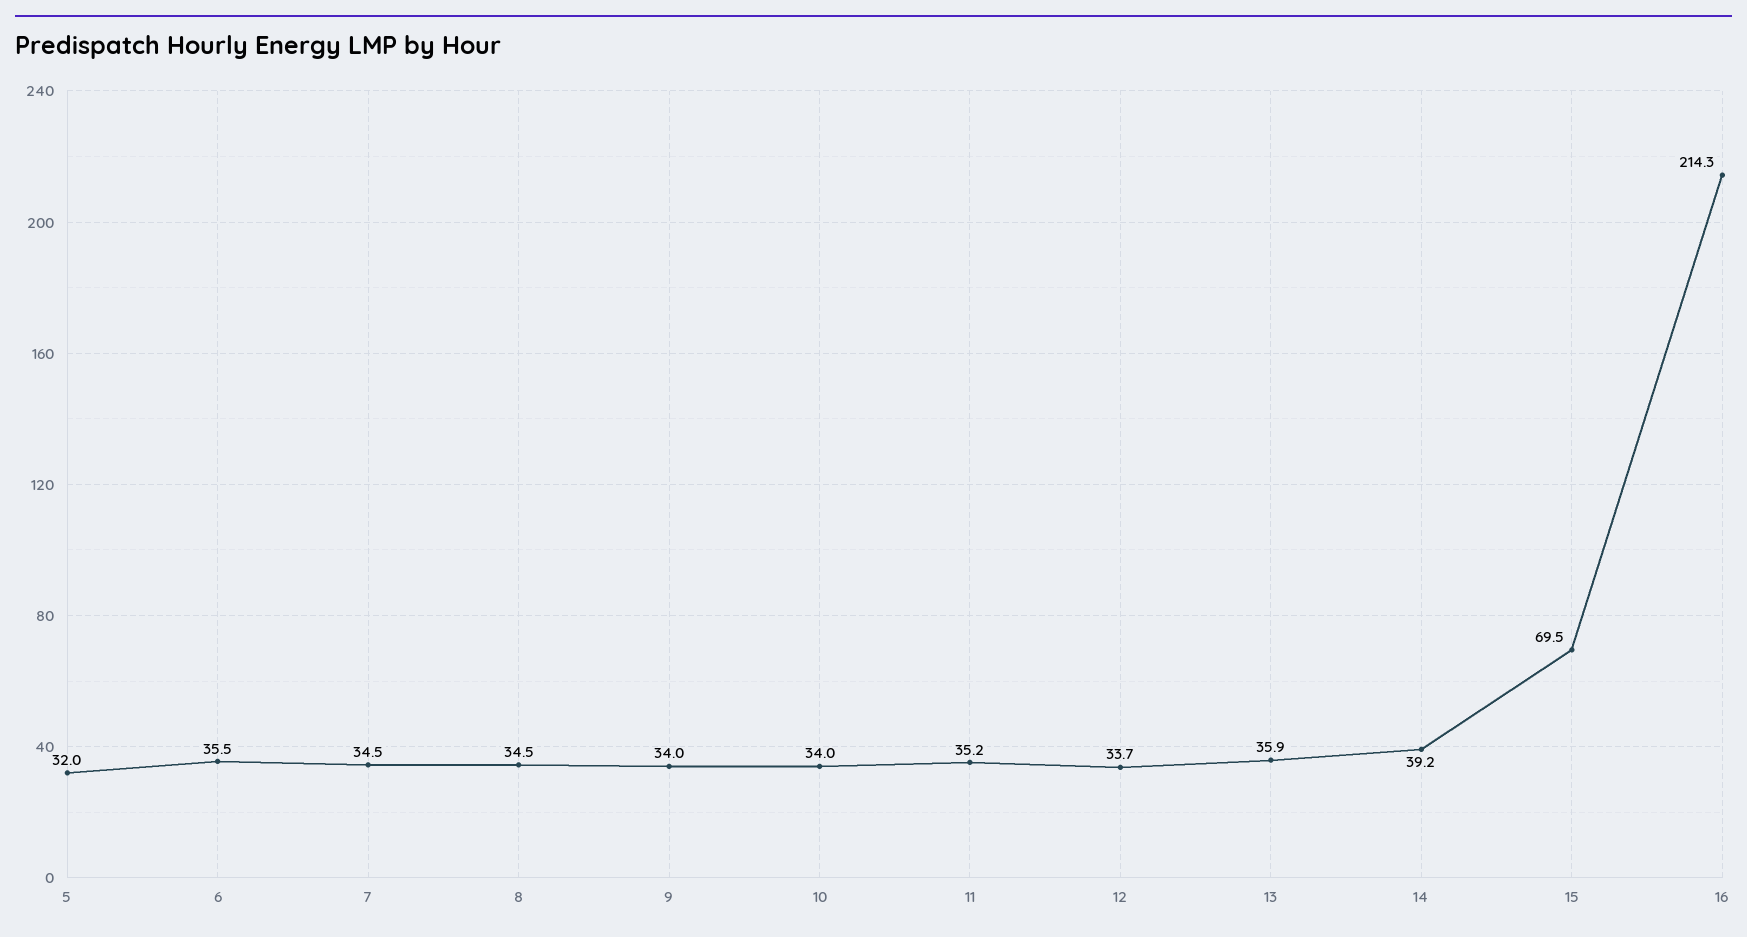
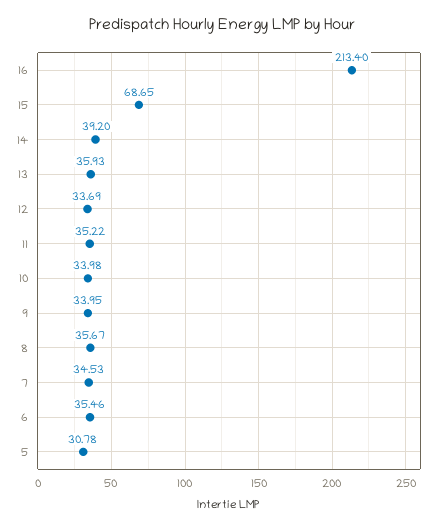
  {
-   "5": 32,
+   "5": 30.78,
    "6": 35.46,
    "7": 34.53,
-   "8": 34.5,
+   "8": 35.67,
    "9": 33.95,
    "10": 33.98,
    "11": 35.22,
    "12": 33.69,
    "13": 35.93,
    "14": 39.2,
-   "15": 69.5,
+   "15": 68.65,
-   "16": 214.3
+   "16": 213.4
  }

